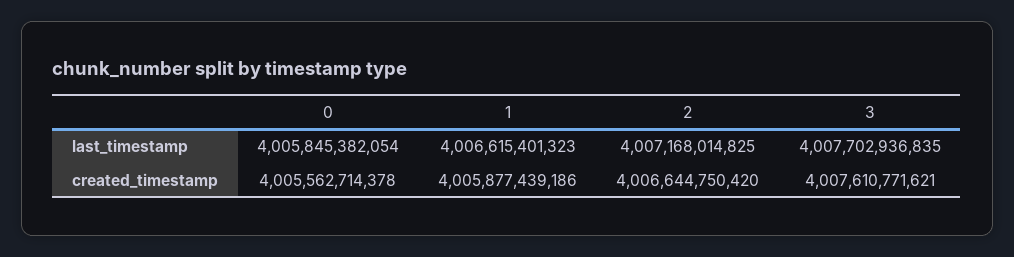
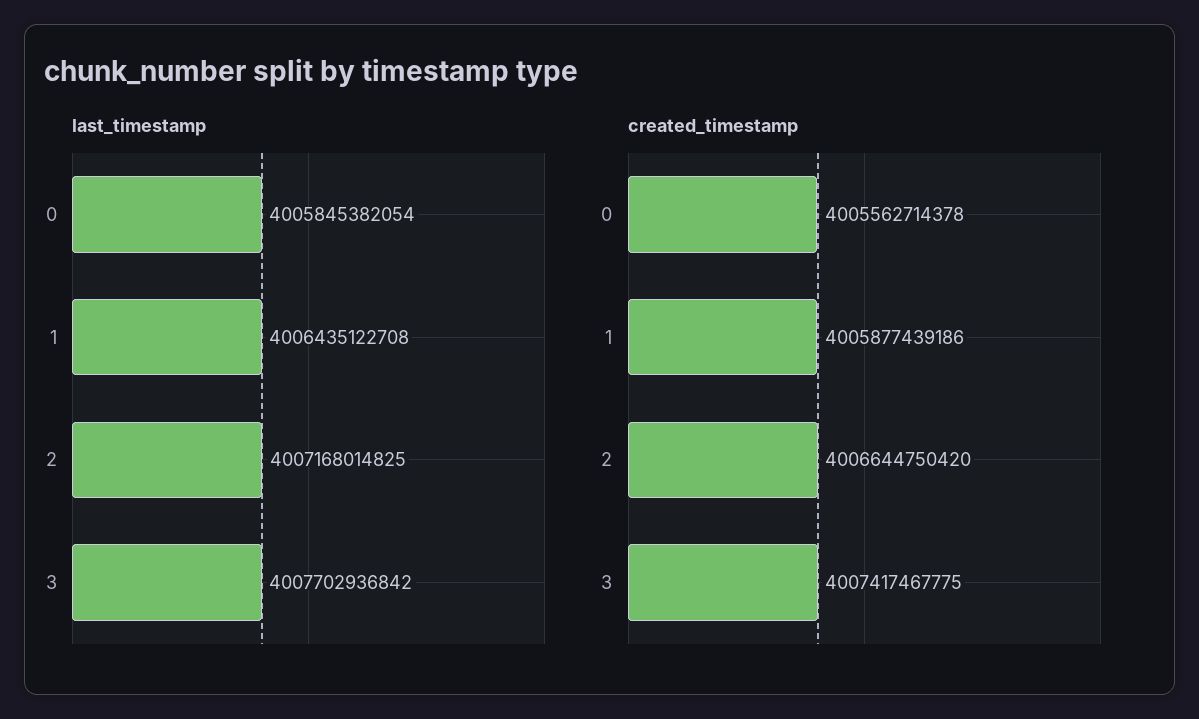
  {
    "last_timestamp": {
      "0": 4005845382054,
-     "1": 4006615401323,
+     "1": 4006435122708,
      "2": 4007168014825,
-     "3": 4007702936835
+     "3": 4007702936842
    },
    "created_timestamp": {
      "0": 4005562714378,
      "1": 4005877439186,
      "2": 4006644750420,
-     "3": 4007610771621
+     "3": 4007417467775
    }
  }

